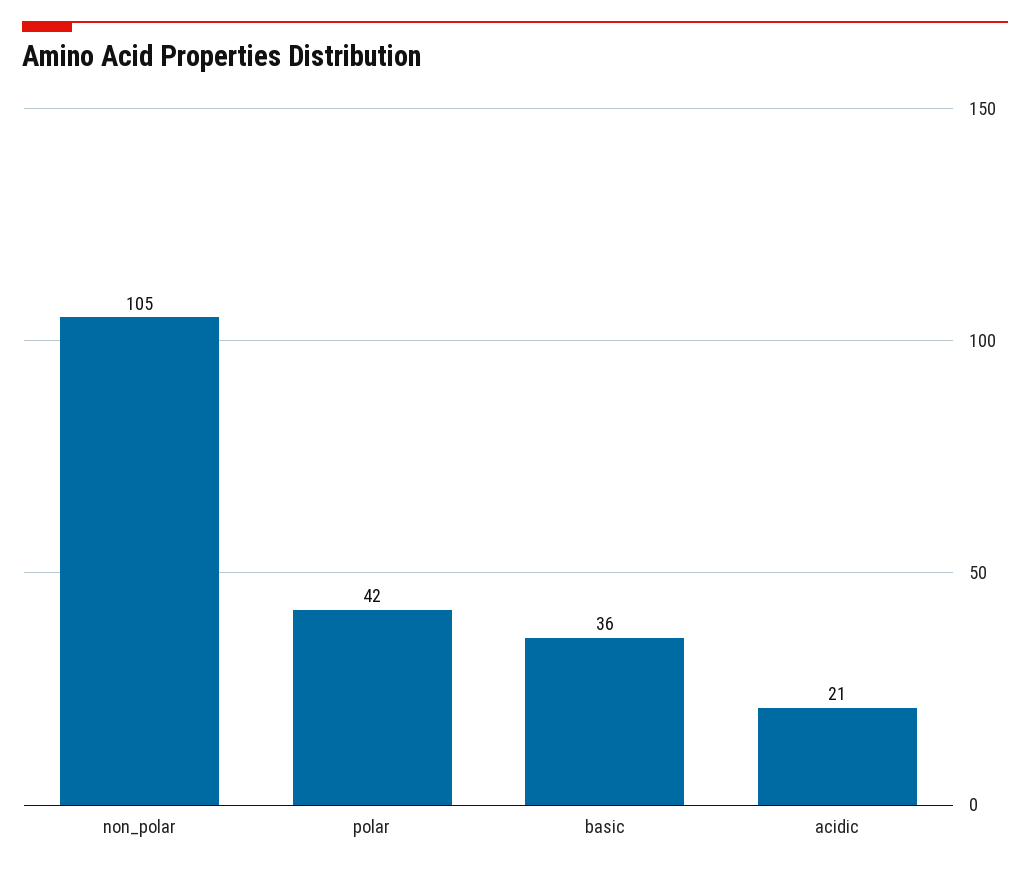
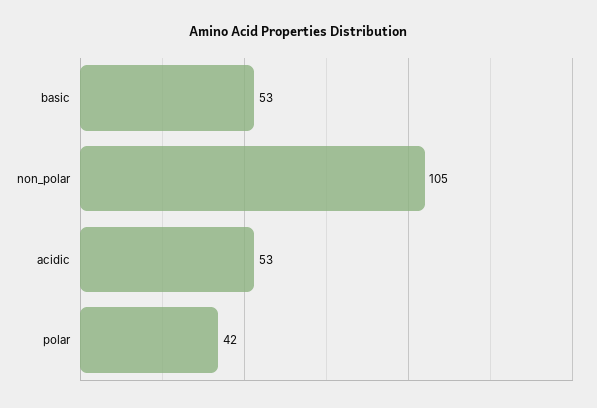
  {
    "non_polar": 105,
    "polar": 42,
-   "basic": 36,
+   "basic": 53,
-   "acidic": 21
+   "acidic": 53
  }

